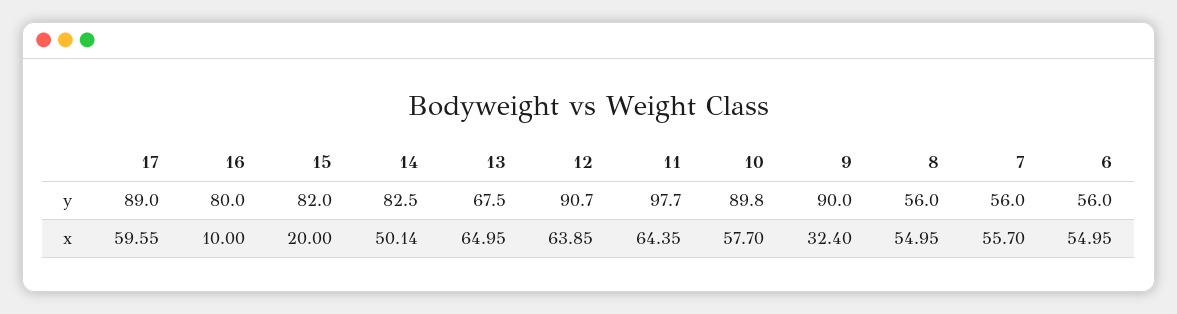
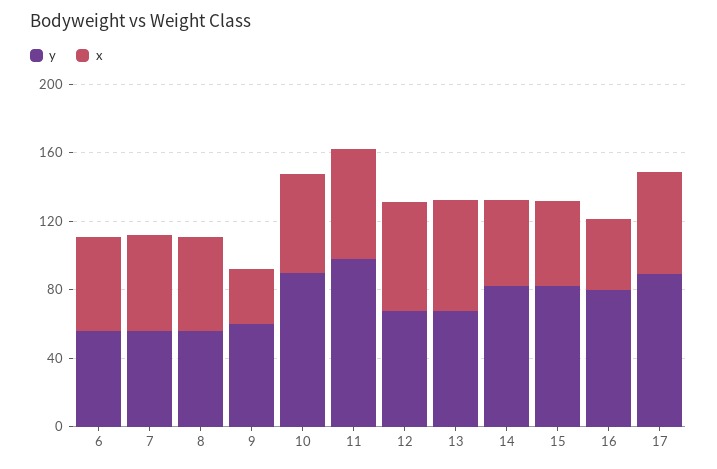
  {
    "y": {
      "17": 89,
      "16": 80,
      "15": 82,
      "14": 82.5,
      "13": 67.5,
-     "12": 90.7,
+     "12": 70,
      "11": 97.7,
      "10": 89.8,
-     "9": 90,
+     "9": 60,
      "8": 56,
      "7": 56,
      "6": 56
    },
    "x": {
      "17": 59.55,
-     "16": 10,
+     "16": 40,
-     "15": 20,
+     "15": 50,
      "14": 50.14,
      "13": 64.95,
      "12": 63.85,
      "11": 64.35,
      "10": 57.7,
      "9": 32.4,
      "8": 54.95,
      "7": 55.7,
      "6": 54.95
    }
  }

